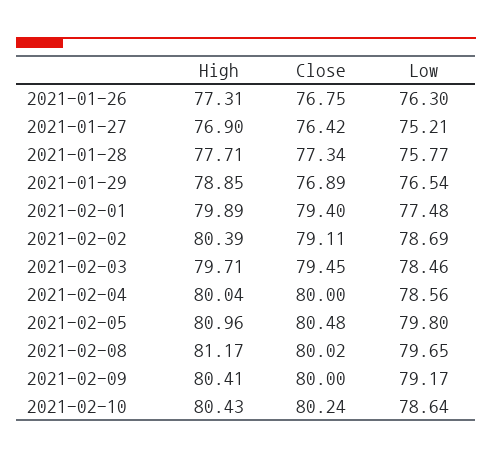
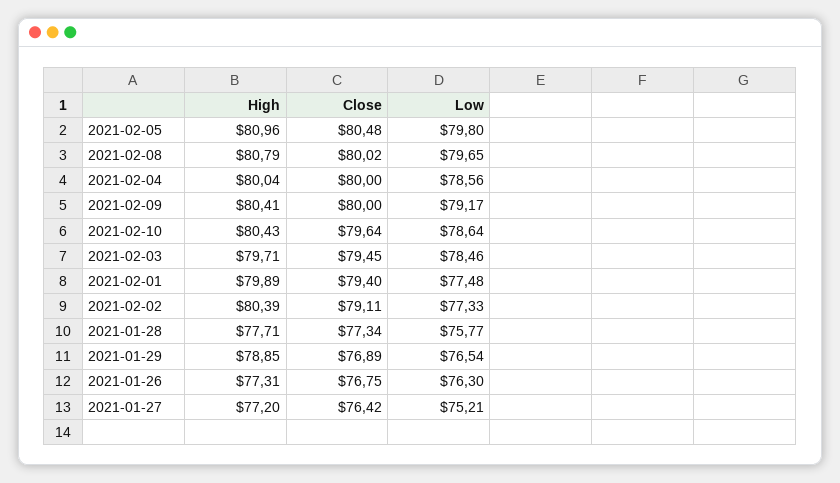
  {
    "High": {
      "2021-01-26": 77.31,
-     "2021-01-27": 76.9,
+     "2021-01-27": 77.2,
      "2021-01-28": 77.71,
      "2021-01-29": 78.85,
      "2021-02-01": 79.89,
      "2021-02-02": 80.39,
      "2021-02-03": 79.71,
      "2021-02-04": 80.04,
      "2021-02-05": 80.96,
-     "2021-02-08": 81.17,
+     "2021-02-08": 80.79,
      "2021-02-09": 80.41,
      "2021-02-10": 80.43
    },
    "Close": {
      "2021-01-26": 76.75,
      "2021-01-27": 76.42,
      "2021-01-28": 77.34,
      "2021-01-29": 76.89,
      "2021-02-01": 79.4,
      "2021-02-02": 79.11,
      "2021-02-03": 79.45,
      "2021-02-04": 80,
      "2021-02-05": 80.48,
      "2021-02-08": 80.02,
      "2021-02-09": 80,
-     "2021-02-10": 80.24
+     "2021-02-10": 79.64
    },
    "Low": {
      "2021-01-26": 76.3,
      "2021-01-27": 75.21,
      "2021-01-28": 75.77,
      "2021-01-29": 76.54,
      "2021-02-01": 77.48,
-     "2021-02-02": 78.69,
+     "2021-02-02": 77.33,
      "2021-02-03": 78.46,
      "2021-02-04": 78.56,
      "2021-02-05": 79.8,
      "2021-02-08": 79.65,
      "2021-02-09": 79.17,
      "2021-02-10": 78.64
    }
  }

